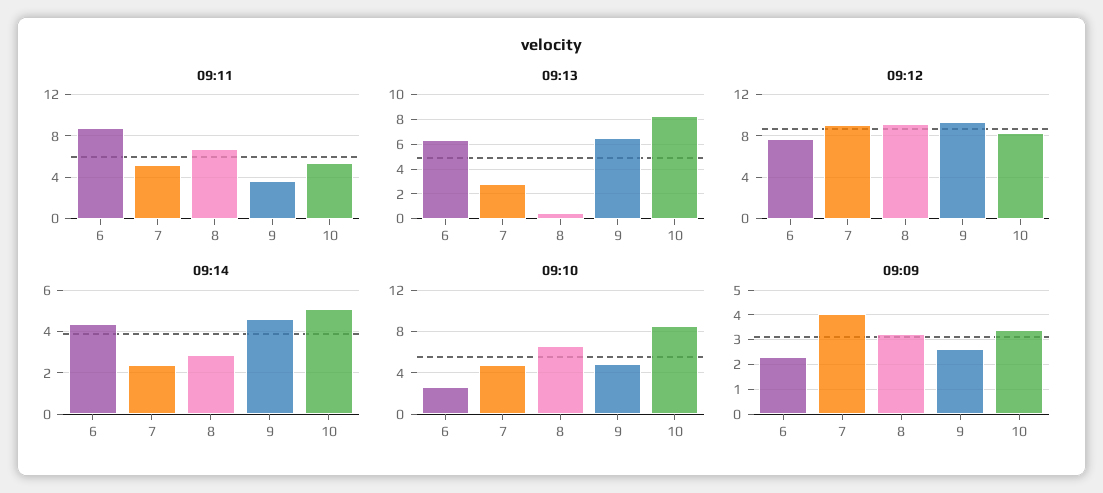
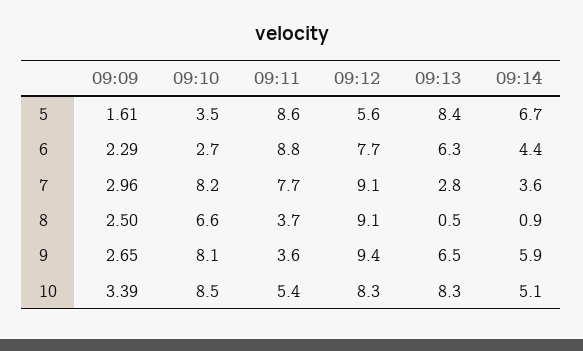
  {
    "09:11": {
      "6": 8.8,
-     "7": 5,
+     "7": 7.7,
-     "8": 7,
+     "8": 3.7,
      "9": 3.6,
-     "10": 5.4
+     "10": 5.4,
+     "5": 8.6
    },
    "09:13": {
      "6": 6.3,
      "7": 2.8,
      "8": 0.5,
      "9": 6.5,
-     "10": 8.3
+     "10": 8.3,
+     "5": 8.4
    },
    "09:12": {
      "6": 7.7,
      "7": 9.1,
      "8": 9.1,
      "9": 9.4,
-     "10": 8.3
+     "10": 8.3,
+     "5": 5.6
    },
    "09:14": {
      "6": 4.4,
-     "7": 2.5,
+     "7": 3.6,
-     "8": 3,
+     "8": 0.9,
-     "9": 4.5,
+     "9": 5.9,
-     "10": 5.1
+     "10": 5.1,
+     "5": 6.7
    },
    "09:10": {
      "6": 2.7,
-     "7": 5,
+     "7": 8.2,
      "8": 6.6,
-     "9": 5,
+     "9": 8.1,
-     "10": 8.5
+     "10": 8.5,
+     "5": 3.5
    },
    "09:09": {
      "6": 2.29,
-     "7": 4,
+     "7": 2.96,
-     "8": 3.25,
+     "8": 2.5,
      "9": 2.65,
-     "10": 3.39
+     "10": 3.39,
+     "5": 1.61
    }
  }

